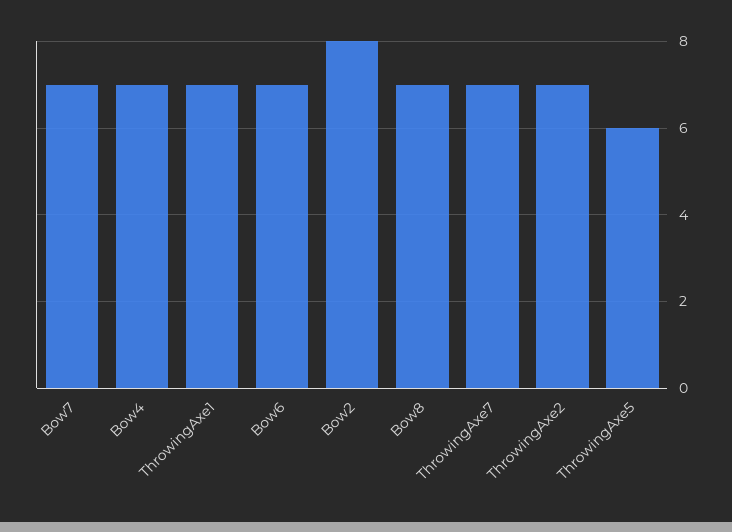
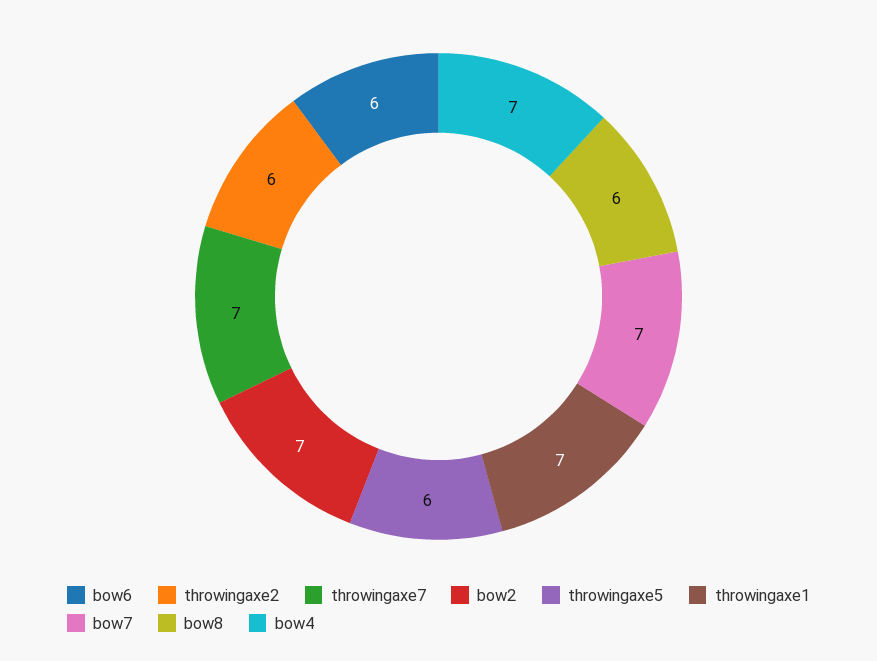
  {
    "Bow7": 7,
    "Bow4": 7,
    "ThrowingAxe1": 7,
-   "Bow6": 7,
+   "Bow6": 6,
-   "Bow2": 8,
+   "Bow2": 7,
-   "Bow8": 7,
+   "Bow8": 6,
    "ThrowingAxe7": 7,
-   "ThrowingAxe2": 7,
+   "ThrowingAxe2": 6,
    "ThrowingAxe5": 6
  }

